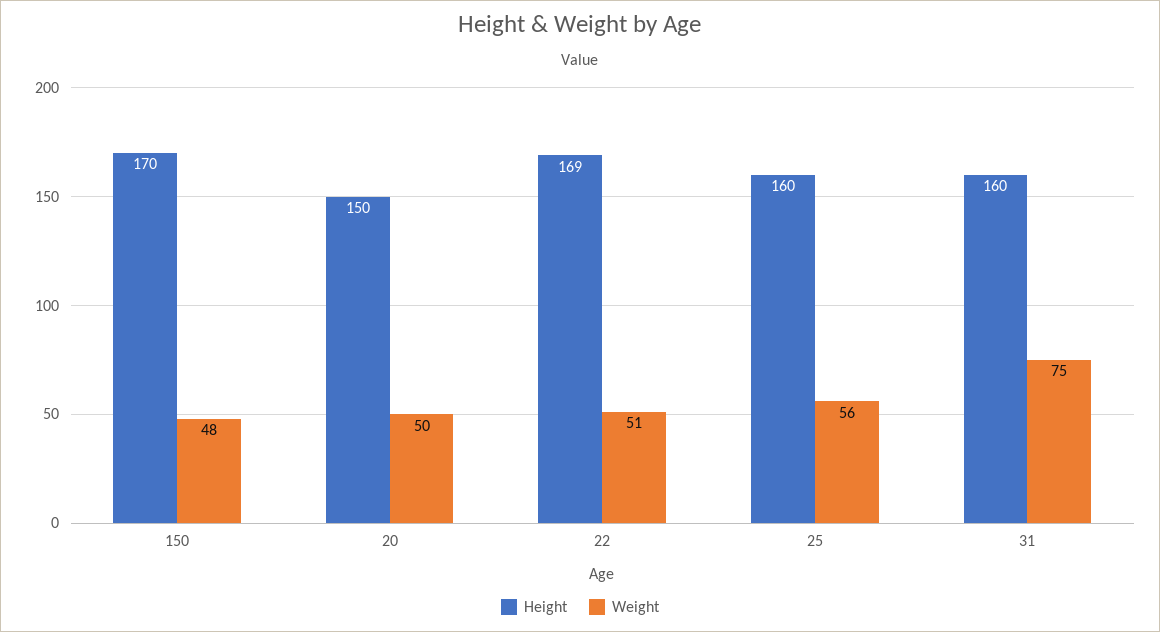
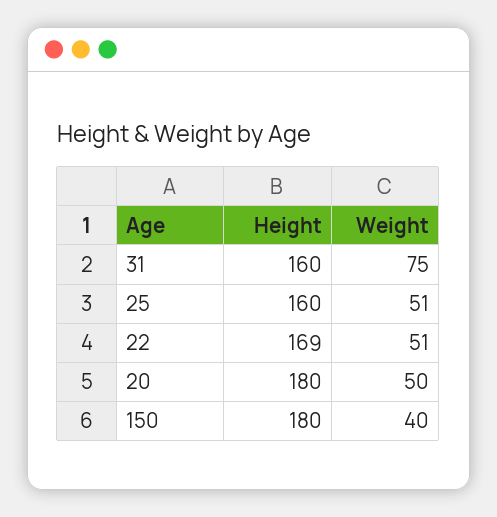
  {
    "Height": {
-     "150": 170,
+     "150": 180,
-     "20": 150,
+     "20": 180,
      "22": 169,
      "25": 160,
      "31": 160
    },
    "Weight": {
-     "150": 48,
+     "150": 40,
      "20": 50,
      "22": 51,
-     "25": 56,
+     "25": 51,
      "31": 75
    }
  }

